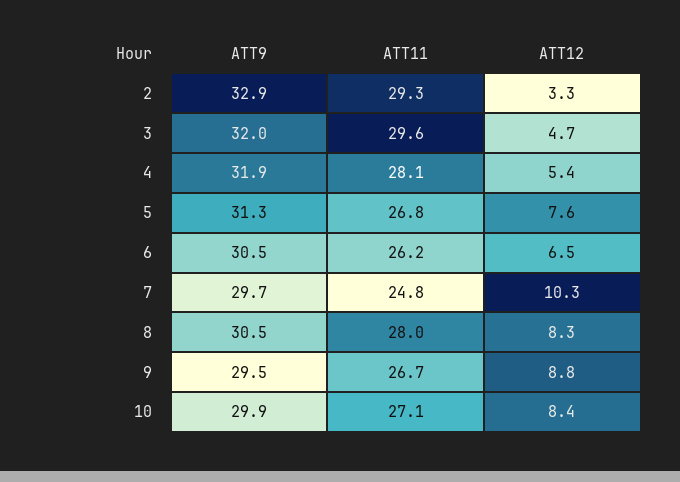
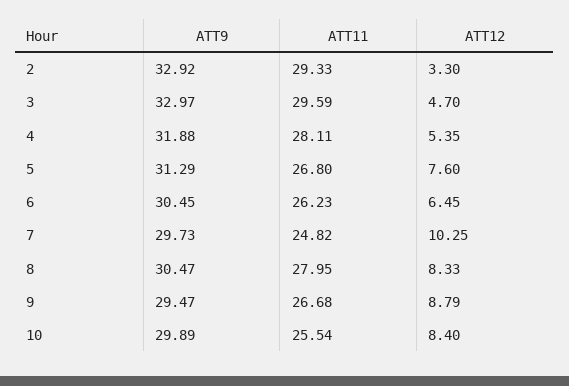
  {
    "ATT9": {
      "2": 32.92,
-     "3": 32,
+     "3": 32.97,
      "4": 31.88,
      "5": 31.29,
      "6": 30.45,
      "7": 29.73,
      "8": 30.47,
      "9": 29.47,
      "10": 29.89
    },
    "ATT11": {
      "2": 29.33,
      "3": 29.59,
      "4": 28.11,
      "5": 26.8,
      "6": 26.23,
      "7": 24.82,
      "8": 27.95,
      "9": 26.68,
-     "10": 27.1
+     "10": 25.54
    },
    "ATT12": {
      "2": 3.3,
      "3": 4.7,
      "4": 5.35,
      "5": 7.6,
      "6": 6.45,
      "7": 10.25,
      "8": 8.33,
      "9": 8.79,
      "10": 8.4
    }
  }

